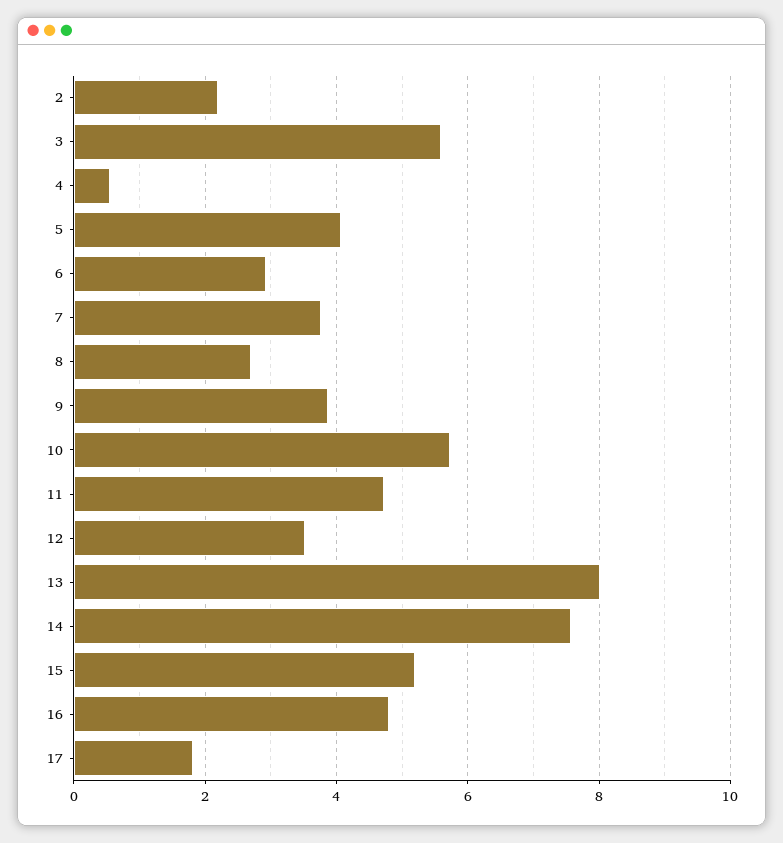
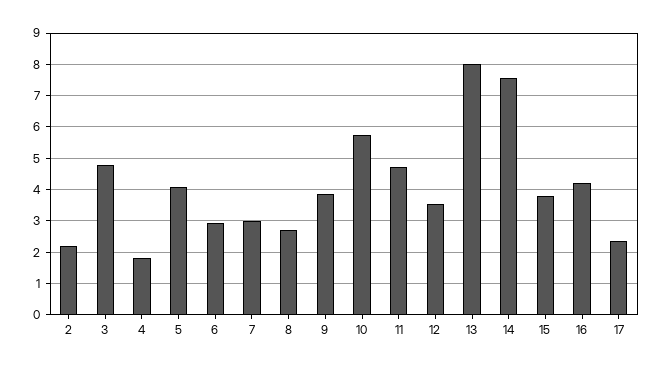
  {
    "2": 2.2,
-   "3": 5.6,
+   "3": 4.8,
-   "4": 0.6,
+   "4": 1.8,
    "5": 4,
    "6": 3,
-   "7": 3.8,
+   "7": 3,
    "8": 2.8,
    "9": 3.8,
    "10": 5.8,
    "11": 4.8,
    "12": 3.6,
    "13": 8,
    "14": 7.6,
-   "15": 5.2,
+   "15": 3.8,
-   "16": 4.8,
+   "16": 4.2,
-   "17": 1.8
+   "17": 2.4
  }

